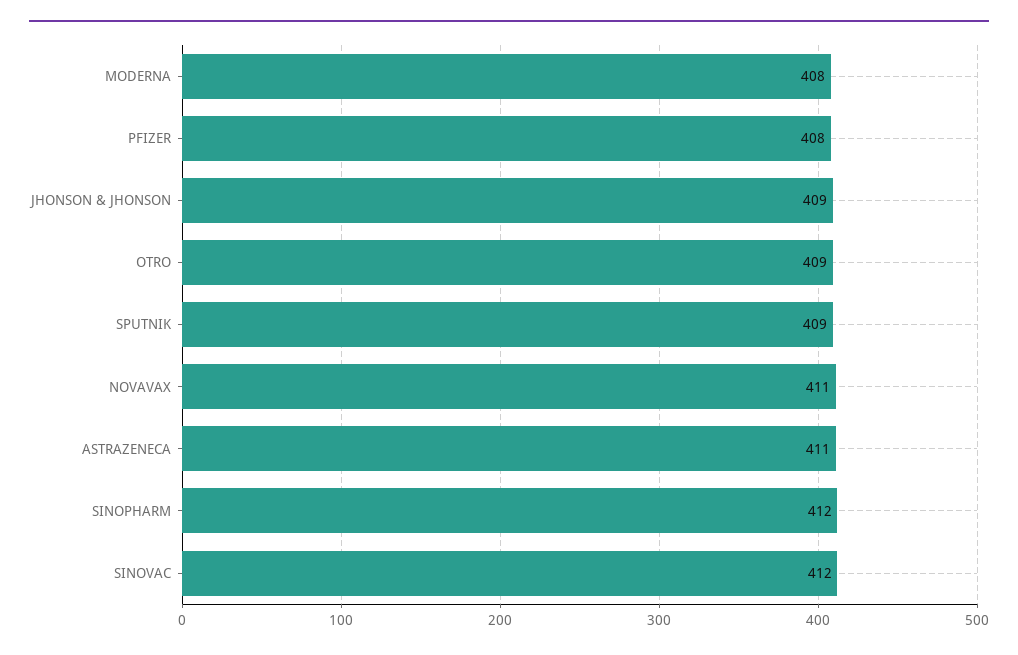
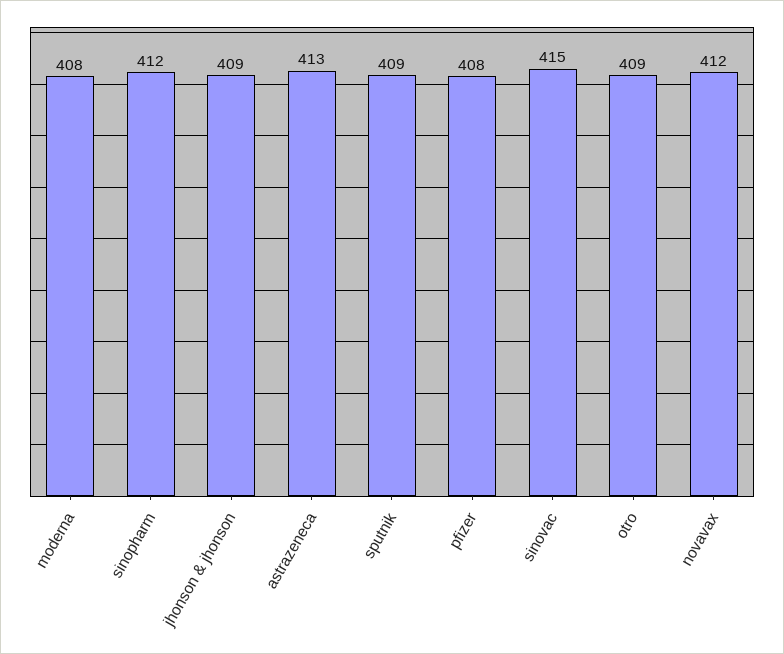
  {
    "MODERNA": 408,
    "PFIZER": 408,
    "JHONSON & JHONSON": 409,
    "OTRO": 409,
    "SPUTNIK": 409,
-   "NOVAVAX": 411,
+   "NOVAVAX": 412,
-   "ASTRAZENECA": 411,
+   "ASTRAZENECA": 413,
    "SINOPHARM": 412,
-   "SINOVAC": 412
+   "SINOVAC": 415
  }

